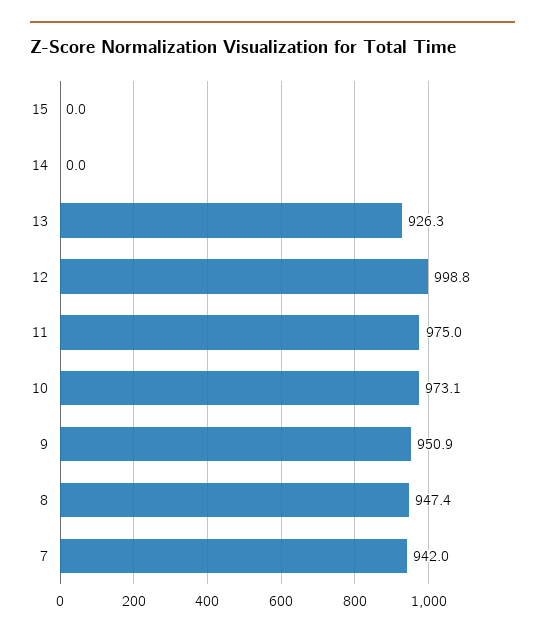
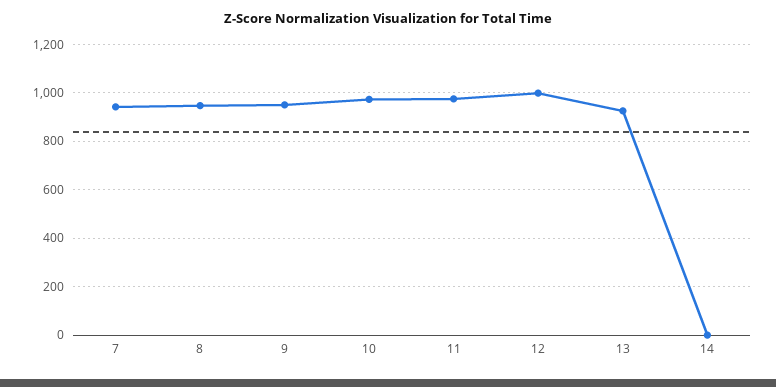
  {
-   "15": 0,
    "14": 0,
    "13": 926.3,
    "12": 998.8,
    "11": 975,
    "10": 973.1,
    "9": 950.9,
    "8": 947.4,
    "7": 942
  }

